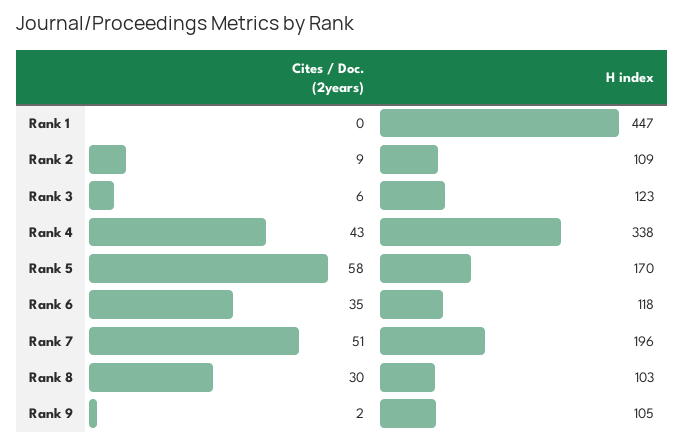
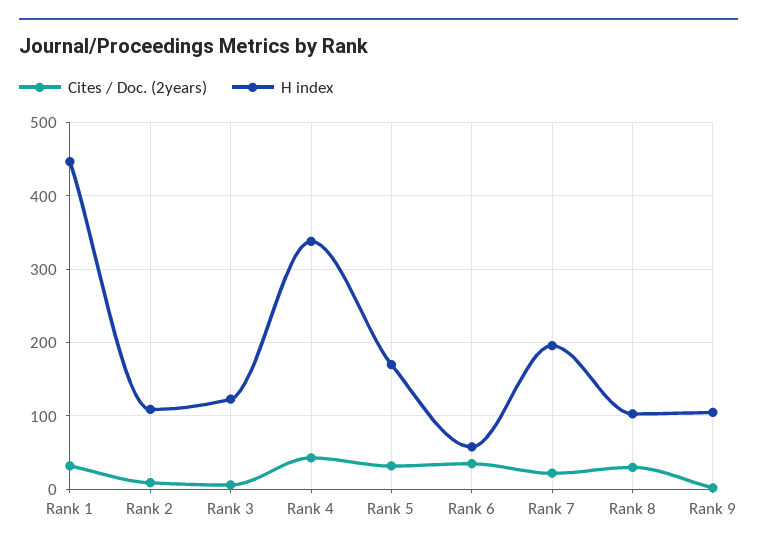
  {
    "Cites / Doc. (2years)": {
-     "Rank 1": 0,
+     "Rank 1": 30,
      "Rank 2": 9,
      "Rank 3": 6,
      "Rank 4": 43,
-     "Rank 5": 58,
+     "Rank 5": 30,
      "Rank 6": 35,
-     "Rank 7": 51,
+     "Rank 7": 20,
      "Rank 8": 30,
      "Rank 9": 2
    },
    "H index": {
      "Rank 1": 447,
      "Rank 2": 109,
      "Rank 3": 123,
      "Rank 4": 338,
      "Rank 5": 170,
-     "Rank 6": 118,
+     "Rank 6": 60,
      "Rank 7": 196,
      "Rank 8": 103,
      "Rank 9": 105
    }
  }

